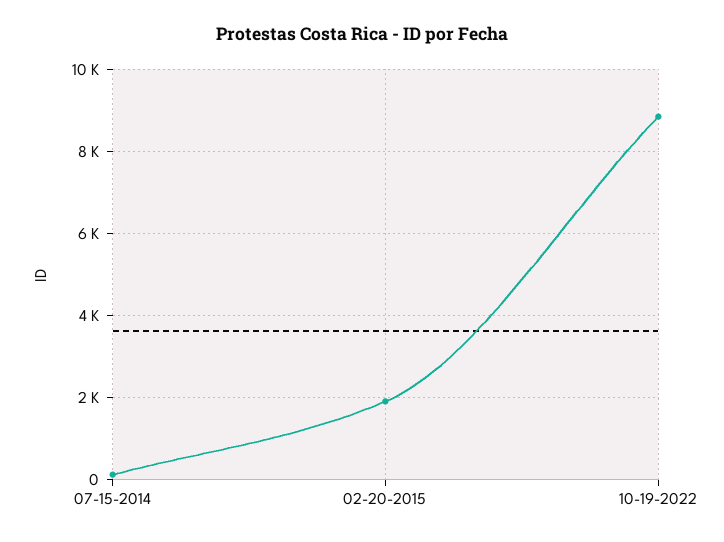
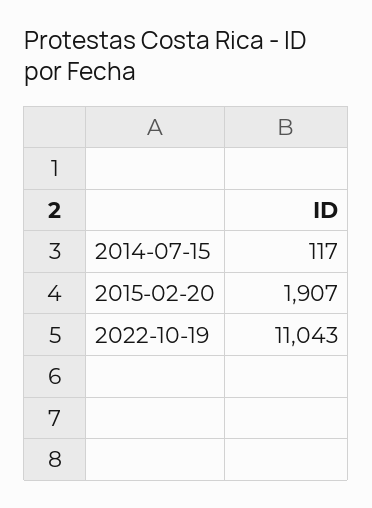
  {
    "07-15-2014": 117,
    "02-20-2015": 1907,
-   "10-19-2022": 8800
+   "10-19-2022": 11043
  }

